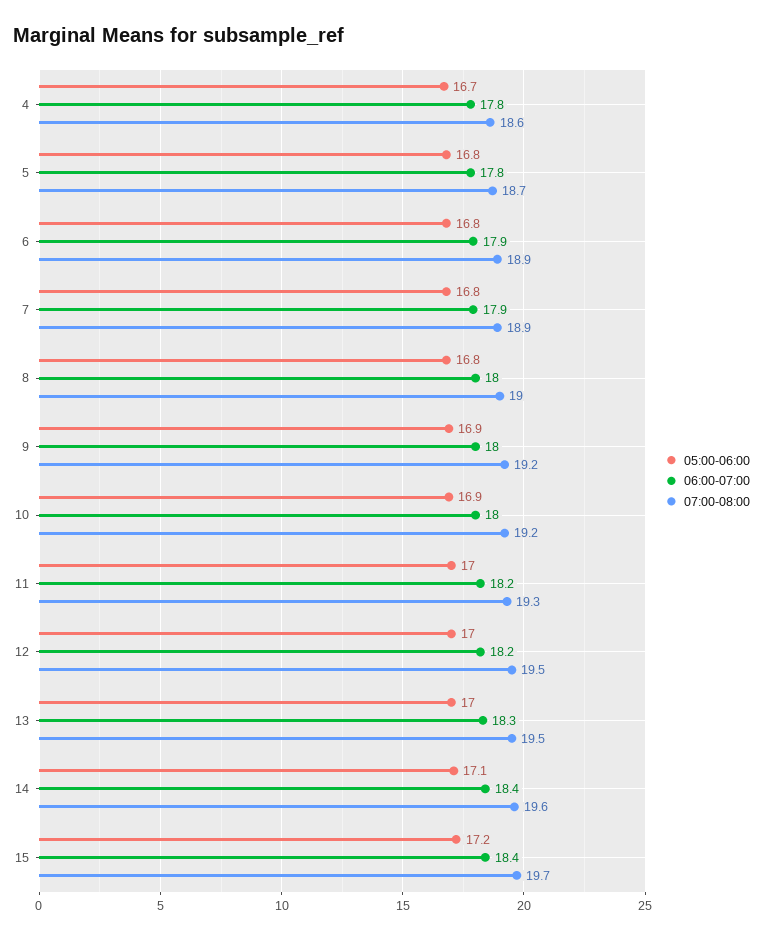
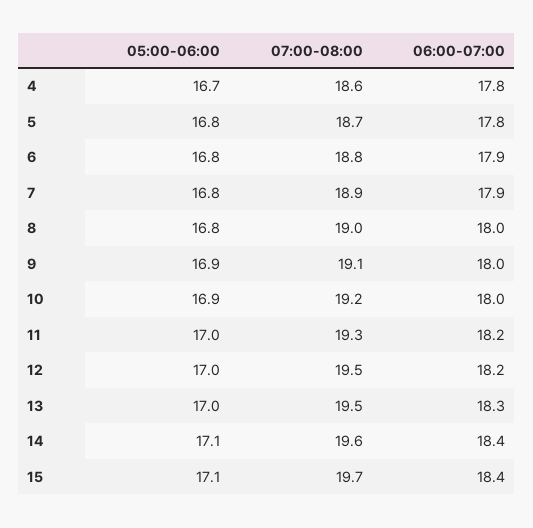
  {
    "05:00-06:00": {
      "4": 16.7,
      "5": 16.8,
      "6": 16.8,
      "7": 16.8,
      "8": 16.8,
      "9": 16.9,
      "10": 16.9,
      "11": 17,
      "12": 17,
      "13": 17,
      "14": 17.1,
-     "15": 17.2
+     "15": 17.1
    },
    "06:00-07:00": {
      "4": 17.8,
      "5": 17.8,
      "6": 17.9,
      "7": 17.9,
      "8": 18,
      "9": 18,
      "10": 18,
      "11": 18.2,
      "12": 18.2,
      "13": 18.3,
      "14": 18.4,
      "15": 18.4
    },
    "07:00-08:00": {
      "4": 18.6,
      "5": 18.7,
-     "6": 18.9,
+     "6": 18.8,
      "7": 18.9,
      "8": 19,
-     "9": 19.2,
+     "9": 19.1,
      "10": 19.2,
      "11": 19.3,
      "12": 19.5,
      "13": 19.5,
      "14": 19.6,
      "15": 19.7
    }
  }

